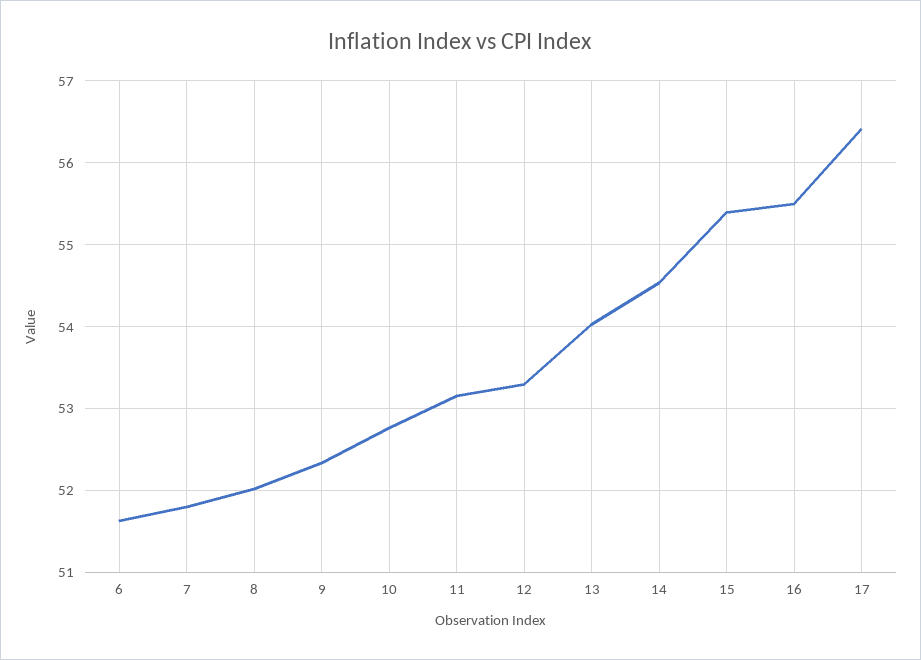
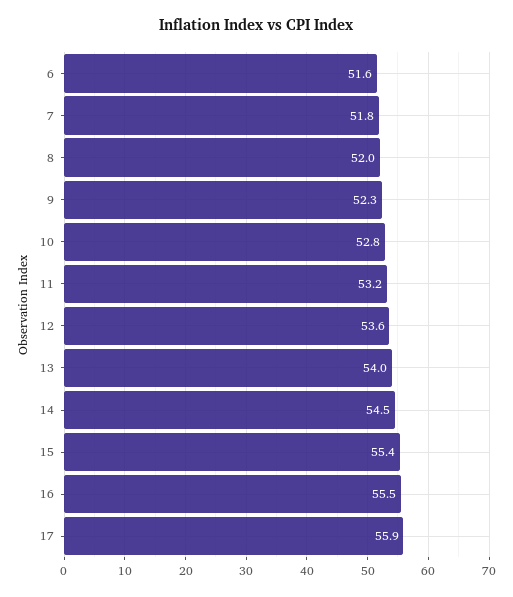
  {
    "6": 51.6,
    "7": 51.8,
    "8": 52,
    "9": 52.3,
    "10": 52.8,
    "11": 53.2,
-   "12": 53.3,
+   "12": 53.6,
    "13": 54,
    "14": 54.5,
    "15": 55.4,
    "16": 55.5,
-   "17": 56.4
+   "17": 55.9
  }

